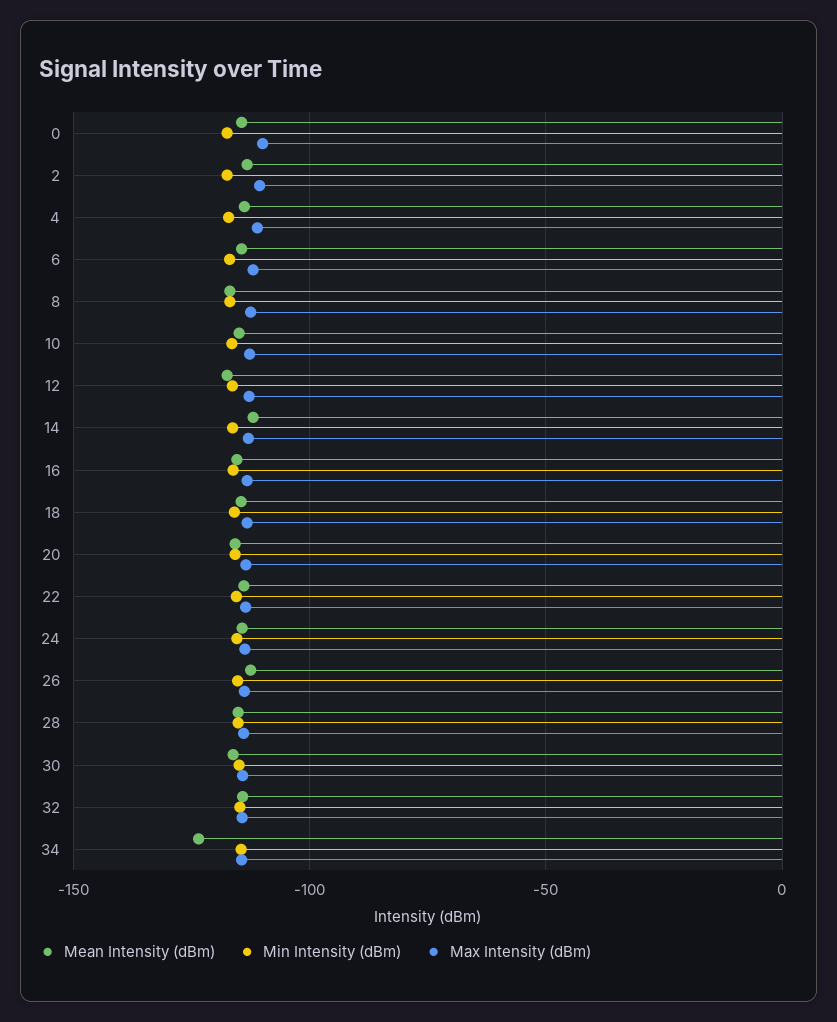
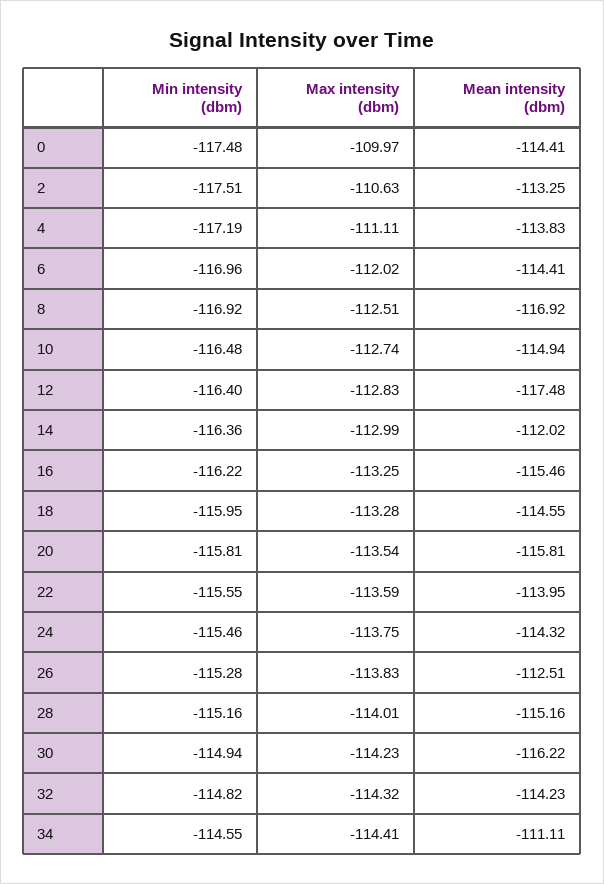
  {
    "Mean Intensity (dBm)": {
      "0": -114.41,
      "2": -113.25,
      "4": -113.83,
      "6": -114.41,
      "8": -116.92,
      "10": -114.94,
      "12": -117.48,
      "14": -112.02,
      "16": -115.46,
      "18": -114.55,
      "20": -115.81,
      "22": -113.95,
      "24": -114.32,
      "26": -112.51,
      "28": -115.16,
      "30": -116.22,
      "32": -114.23,
-     "34": -125
+     "34": -111.11
    },
    "Min Intensity (dBm)": {
      "0": -117.48,
      "2": -117.51,
      "4": -117.19,
      "6": -116.96,
      "8": -116.92,
      "10": -116.48,
      "12": -116.4,
      "14": -116.36,
      "16": -116.22,
      "18": -115.95,
      "20": -115.81,
      "22": -115.55,
      "24": -115.46,
      "26": -115.28,
      "28": -115.16,
      "30": -114.94,
      "32": -114.82,
      "34": -114.55
    },
    "Max Intensity (dBm)": {
      "0": -109.97,
      "2": -110.63,
      "4": -111.11,
      "6": -112.02,
      "8": -112.51,
      "10": -112.74,
      "12": -112.83,
      "14": -112.99,
      "16": -113.25,
      "18": -113.28,
      "20": -113.54,
      "22": -113.59,
      "24": -113.75,
      "26": -113.83,
      "28": -114.01,
      "30": -114.23,
      "32": -114.32,
      "34": -114.41
    }
  }

